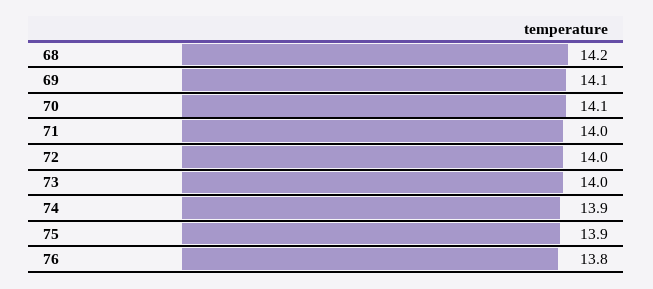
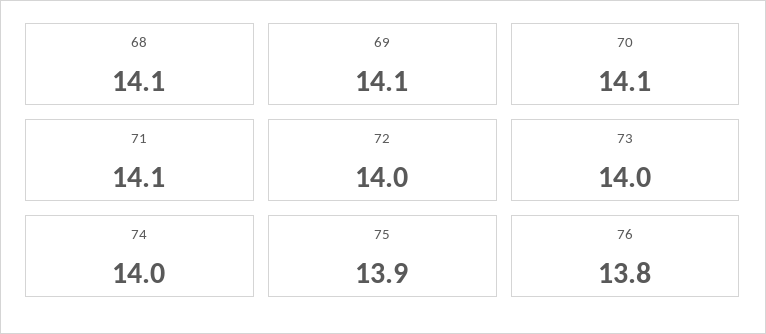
  {
-   "68": 14.2,
+   "68": 14.1,
    "69": 14.1,
    "70": 14.1,
-   "71": 14,
+   "71": 14.1,
    "72": 14,
    "73": 14,
-   "74": 13.9,
+   "74": 14,
    "75": 13.9,
    "76": 13.8
  }

